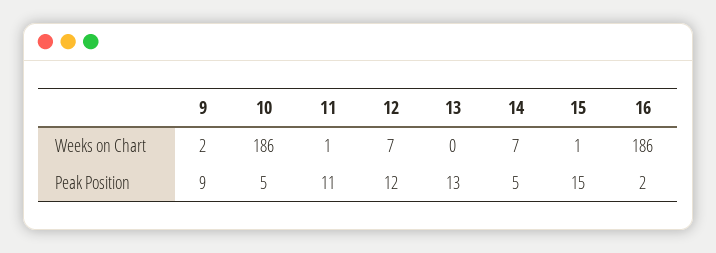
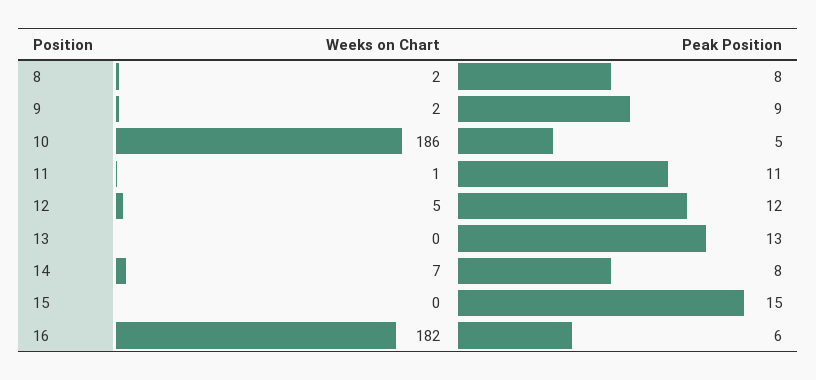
  {
    "9": {
      "Weeks on Chart": 2,
      "Peak Position": 9
    },
    "10": {
      "Weeks on Chart": 186,
      "Peak Position": 5
    },
    "11": {
      "Weeks on Chart": 1,
      "Peak Position": 11
    },
    "12": {
-     "Weeks on Chart": 7,
+     "Weeks on Chart": 5,
      "Peak Position": 12
    },
    "13": {
      "Weeks on Chart": 0,
      "Peak Position": 13
    },
    "14": {
      "Weeks on Chart": 7,
-     "Peak Position": 5
+     "Peak Position": 8
    },
    "15": {
-     "Weeks on Chart": 1,
+     "Weeks on Chart": 0,
      "Peak Position": 15
    },
    "16": {
-     "Weeks on Chart": 186,
+     "Weeks on Chart": 182,
-     "Peak Position": 2
+     "Peak Position": 6
-   }
+   },
+   "8": {
+     "Weeks on Chart": 2,
+     "Peak Position": 8
+   }
  }

